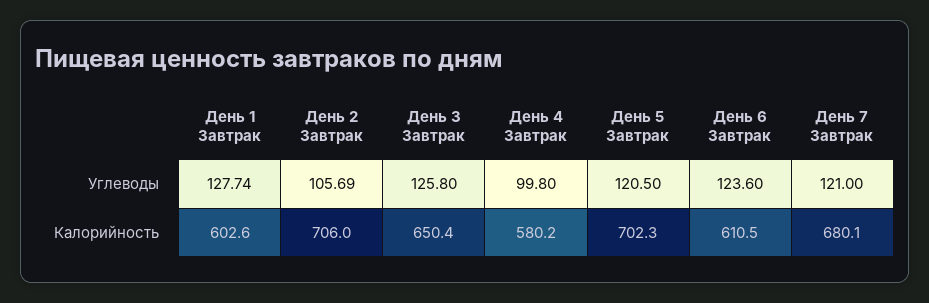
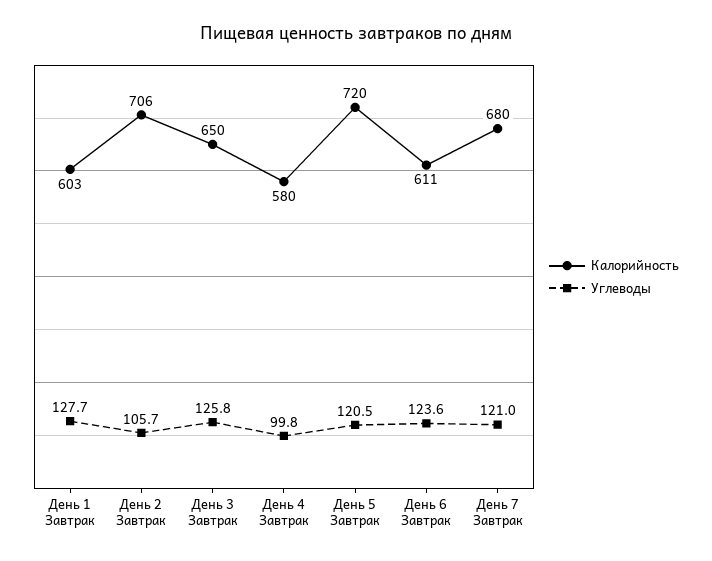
  {
    "Углеводы": {
      "День 1 Завтрак": 127.74,
      "День 2 Завтрак": 105.69,
      "День 3 Завтрак": 125.8,
      "День 4 Завтрак": 99.8,
      "День 5 Завтрак": 120.5,
      "День 6 Завтрак": 123.6,
      "День 7 Завтрак": 121
    },
    "Калорийность": {
      "День 1 Завтрак": 602.6,
      "День 2 Завтрак": 706,
      "День 3 Завтрак": 650.4,
      "День 4 Завтрак": 580.2,
-     "День 5 Завтрак": 702.3,
+     "День 5 Завтрак": 720,
      "День 6 Завтрак": 610.5,
      "День 7 Завтрак": 680.1
    }
  }

